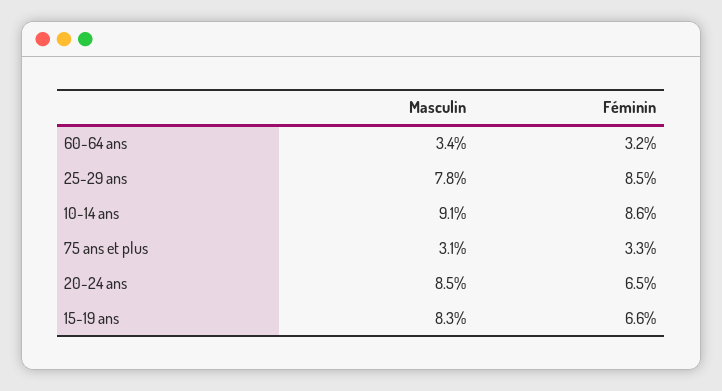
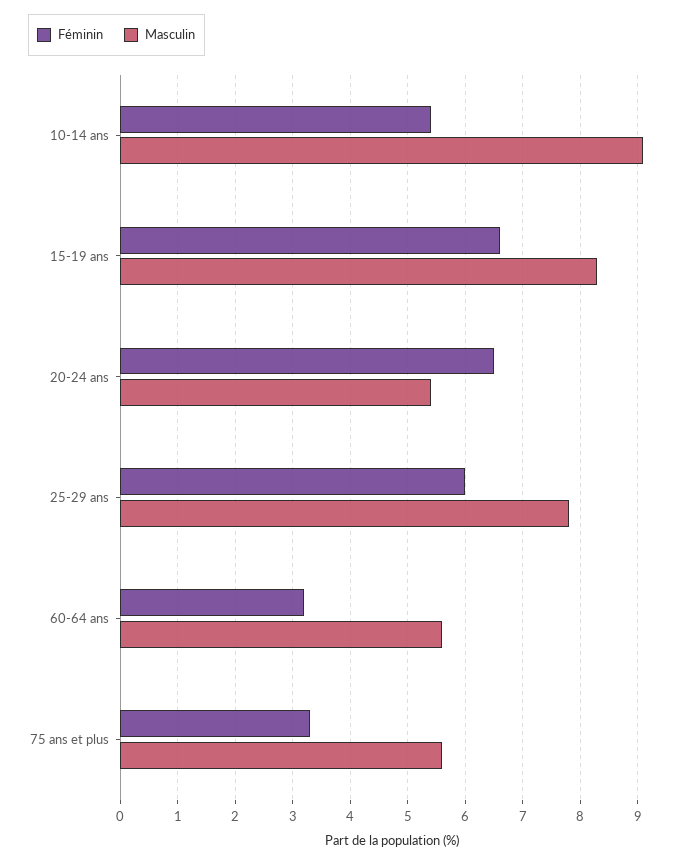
  {
    "Masculin": {
-     "60-64 ans": 3.4,
+     "60-64 ans": 5.5,
      "25-29 ans": 7.8,
      "10-14 ans": 9.1,
-     "75 ans et plus": 3.1,
+     "75 ans et plus": 5.5,
-     "20-24 ans": 8.5,
+     "20-24 ans": 5.5,
      "15-19 ans": 8.3
    },
    "Féminin": {
      "60-64 ans": 3.2,
-     "25-29 ans": 8.5,
+     "25-29 ans": 6,
-     "10-14 ans": 8.6,
+     "10-14 ans": 5.5,
      "75 ans et plus": 3.3,
      "20-24 ans": 6.5,
      "15-19 ans": 6.6
    }
  }

